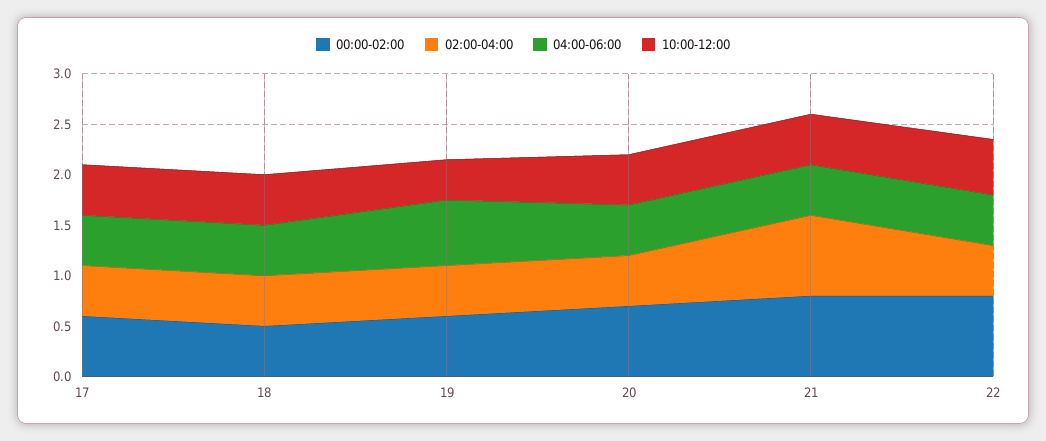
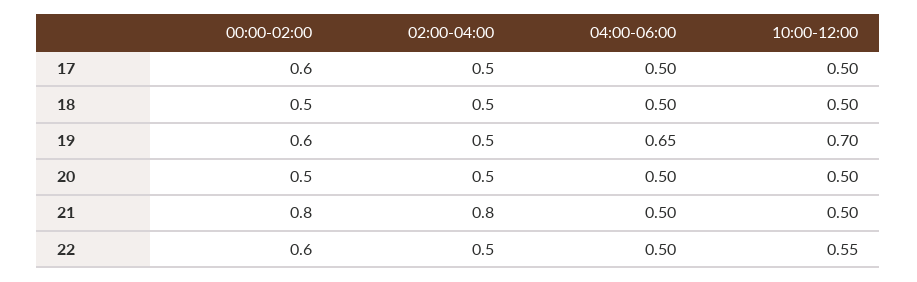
  {
    "00:00-02:00": {
      "17": 0.6,
      "18": 0.5,
      "19": 0.6,
-     "20": 0.7,
+     "20": 0.5,
      "21": 0.8,
-     "22": 0.8
+     "22": 0.6
    },
    "02:00-04:00": {
      "17": 0.5,
      "18": 0.5,
      "19": 0.5,
      "20": 0.5,
      "21": 0.8,
      "22": 0.5
    },
    "04:00-06:00": {
      "17": 0.5,
      "18": 0.5,
      "19": 0.65,
      "20": 0.5,
      "21": 0.5,
      "22": 0.5
    },
    "10:00-12:00": {
      "17": 0.5,
      "18": 0.5,
-     "19": 0.4,
+     "19": 0.7,
      "20": 0.5,
      "21": 0.5,
      "22": 0.55
    }
  }

